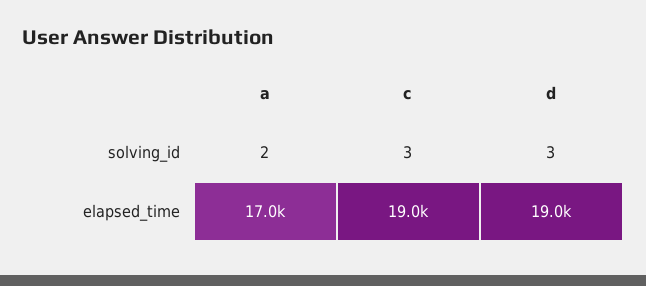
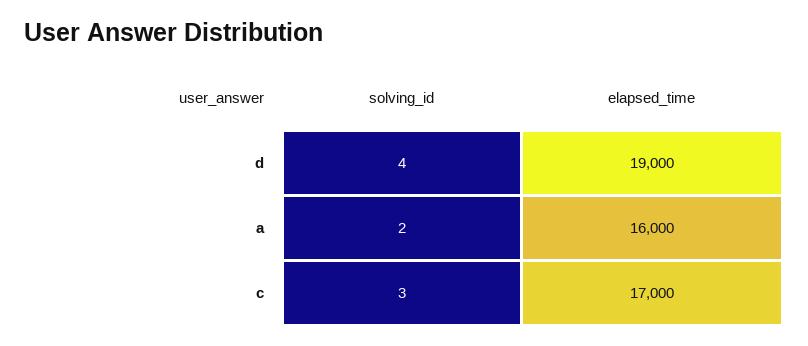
  {
    "a": {
      "solving_id": 2,
-     "elapsed_time": 17000
+     "elapsed_time": 16000
    },
    "c": {
      "solving_id": 3,
-     "elapsed_time": 19000
+     "elapsed_time": 17000
    },
    "d": {
-     "solving_id": 3,
+     "solving_id": 4,
      "elapsed_time": 19000
    }
  }

